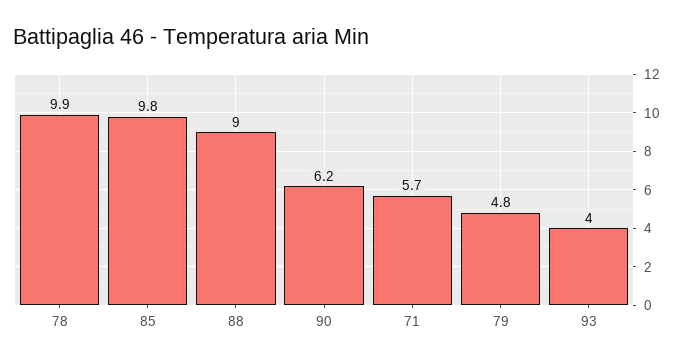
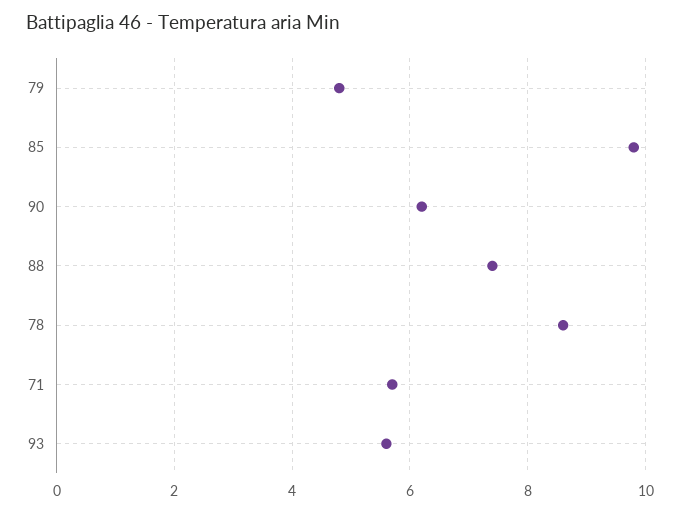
  {
-   "78": 9.9,
+   "78": 8.5,
    "85": 9.8,
-   "88": 9,
+   "88": 7.5,
    "90": 6.2,
    "71": 5.7,
    "79": 4.8,
-   "93": 4
+   "93": 5.5
  }

